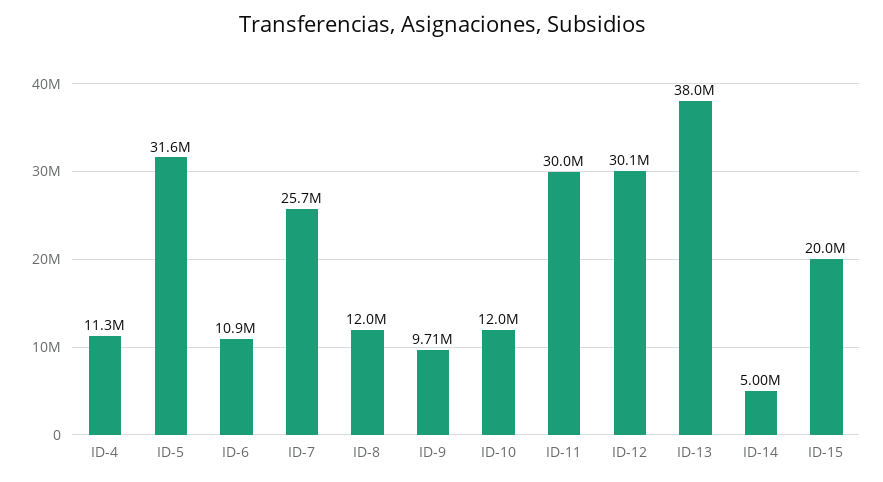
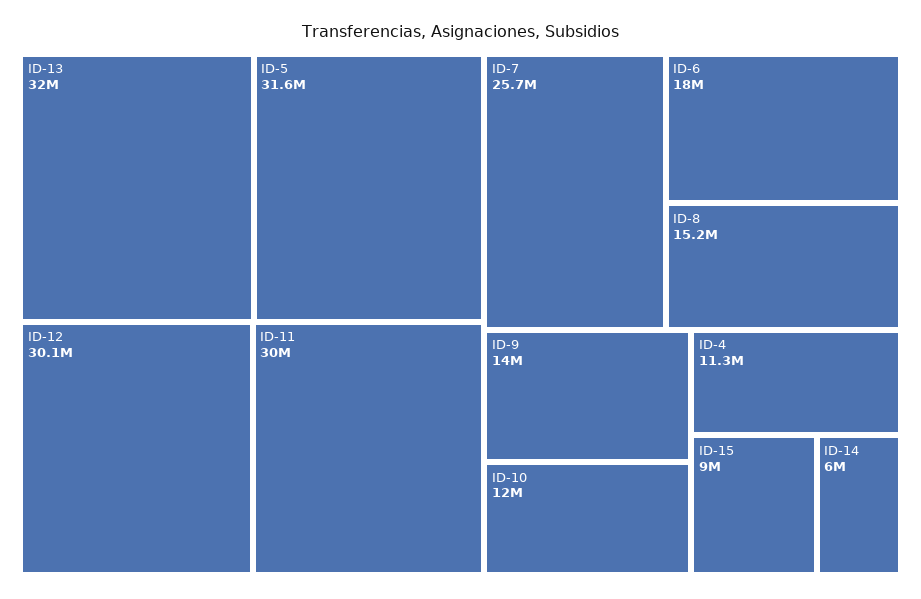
  {
    "ID-4": 11300000,
    "ID-5": 31600000,
-   "ID-6": 10900000,
+   "ID-6": 18000000,
    "ID-7": 25700000,
-   "ID-8": 12000000,
+   "ID-8": 15200000,
-   "ID-9": 9710000,
+   "ID-9": 14000000,
    "ID-10": 12000000,
    "ID-11": 30000000,
    "ID-12": 30100000,
-   "ID-13": 38000000,
+   "ID-13": 32000000,
-   "ID-14": 5000000,
+   "ID-14": 6000000,
-   "ID-15": 20000000
+   "ID-15": 9000000
  }

